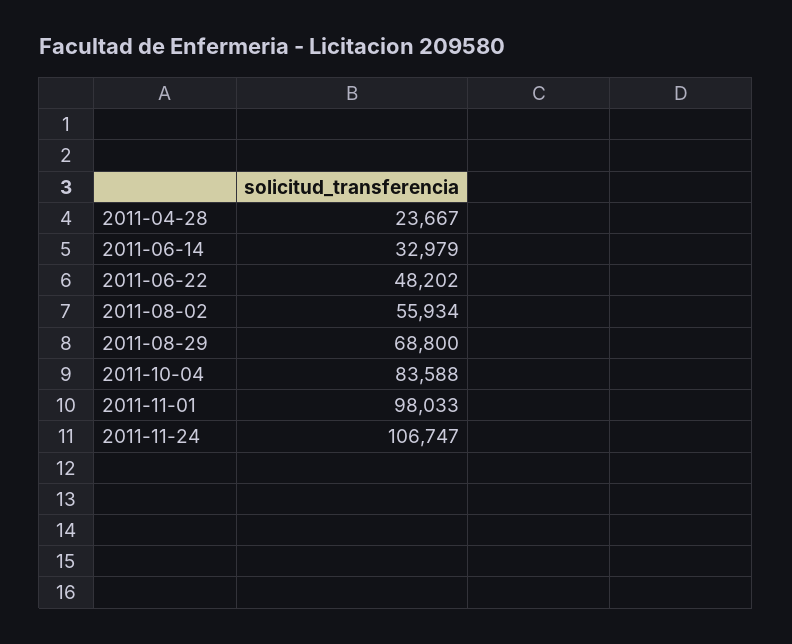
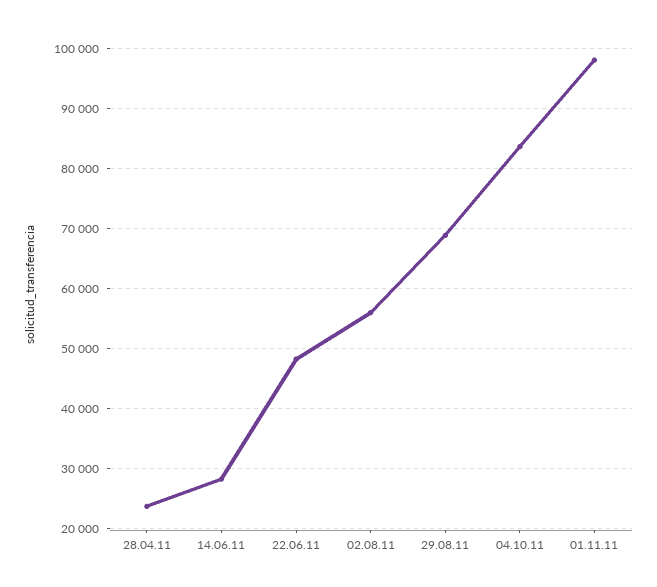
  {
    "2011-04-28": 23667,
-   "2011-06-14": 32979,
+   "2011-06-14": 28000,
    "2011-06-22": 48202,
    "2011-08-02": 55934,
    "2011-08-29": 68800,
    "2011-10-04": 83588,
-   "2011-11-01": 98033,
+   "2011-11-01": 98033
-   "2011-11-24": 106747
  }

